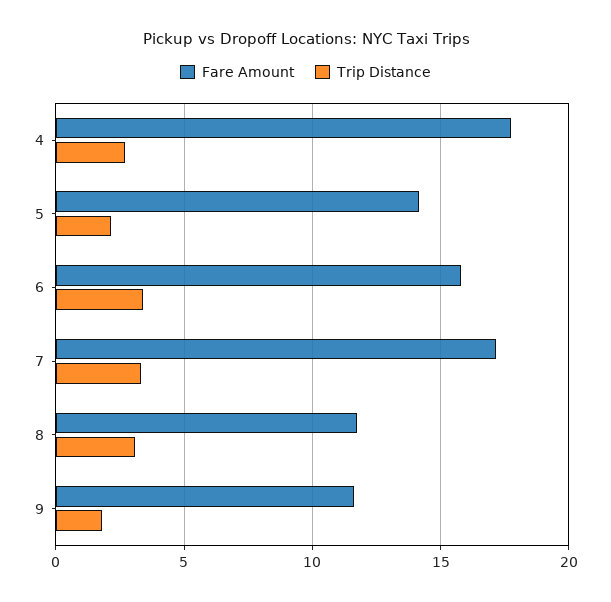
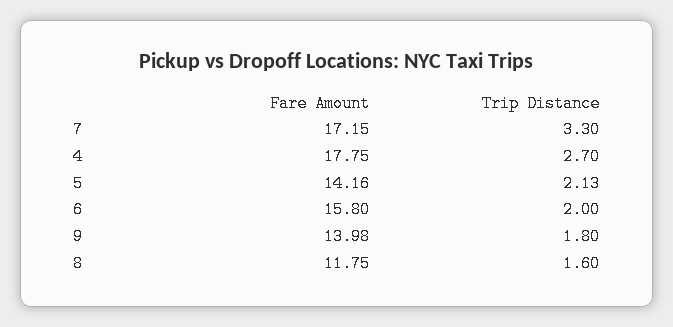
  {
    "Fare Amount": {
      "4": 17.75,
      "5": 14.16,
      "6": 15.8,
      "7": 17.15,
      "8": 11.75,
-     "9": 11.5
+     "9": 13.98
    },
    "Trip Distance": {
      "4": 2.7,
      "5": 2.13,
-     "6": 3.5,
+     "6": 2,
      "7": 3.3,
-     "8": 3,
+     "8": 1.6,
      "9": 1.8
    }
  }

